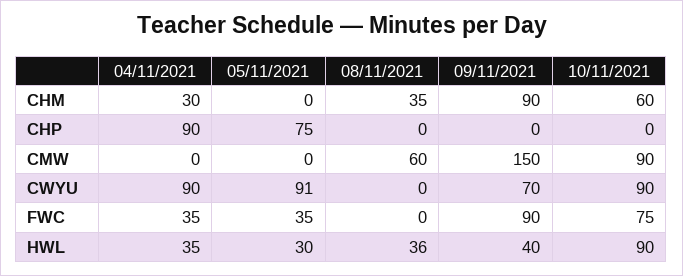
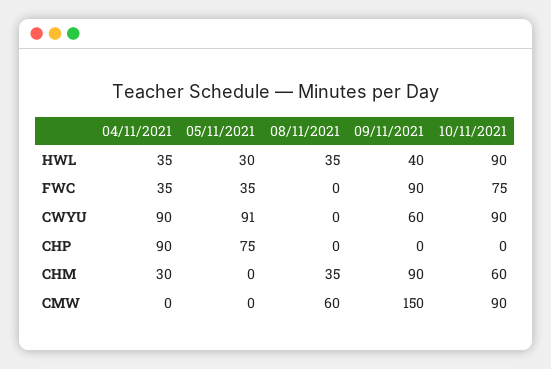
  {
    "04/11/2021": {
      "CHM": 30,
      "CHP": 90,
      "CMW": 0,
      "CWYU": 90,
      "FWC": 35,
      "HWL": 35
    },
    "05/11/2021": {
      "CHM": 0,
      "CHP": 75,
      "CMW": 0,
      "CWYU": 91,
      "FWC": 35,
      "HWL": 30
    },
    "08/11/2021": {
      "CHM": 35,
      "CHP": 0,
      "CMW": 60,
      "CWYU": 0,
      "FWC": 0,
-     "HWL": 36
+     "HWL": 35
    },
    "09/11/2021": {
      "CHM": 90,
      "CHP": 0,
      "CMW": 150,
-     "CWYU": 70,
+     "CWYU": 60,
      "FWC": 90,
      "HWL": 40
    },
    "10/11/2021": {
      "CHM": 60,
      "CHP": 0,
      "CMW": 90,
      "CWYU": 90,
      "FWC": 75,
      "HWL": 90
    }
  }

